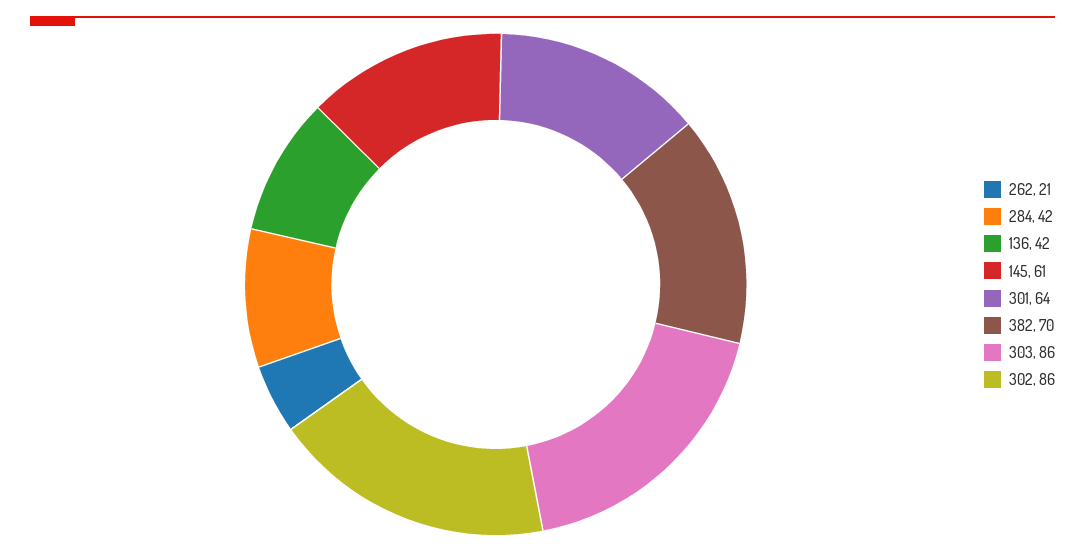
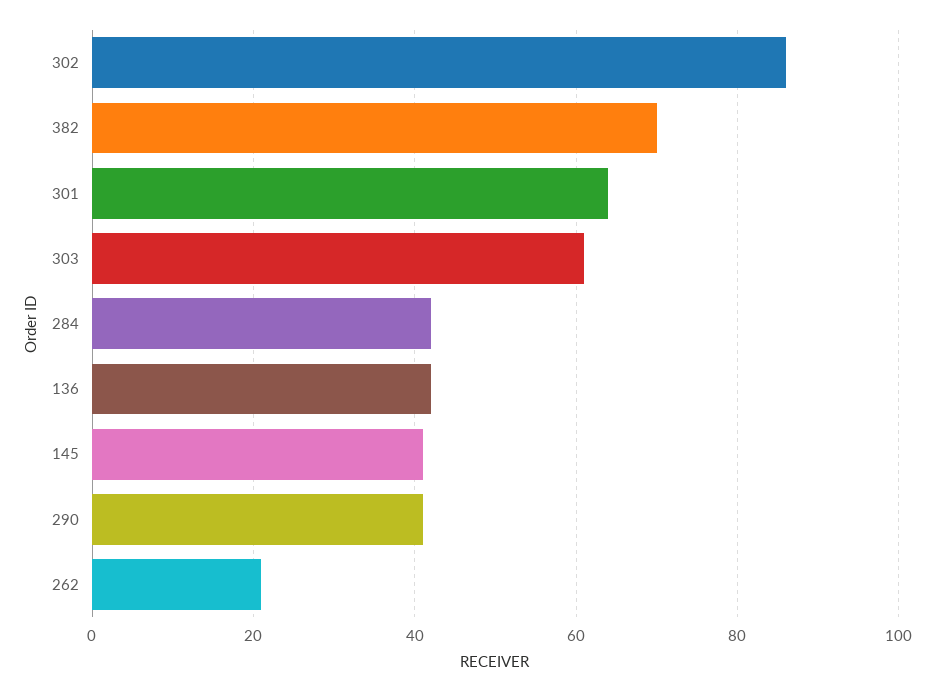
  {
    "262": 21,
    "284": 42,
    "136": 42,
-   "145": 61,
+   "145": 40,
    "301": 64,
    "382": 70,
-   "303": 86,
+   "303": 60,
-   "302": 86
+   "302": 86,
+   "290": 40
  }

